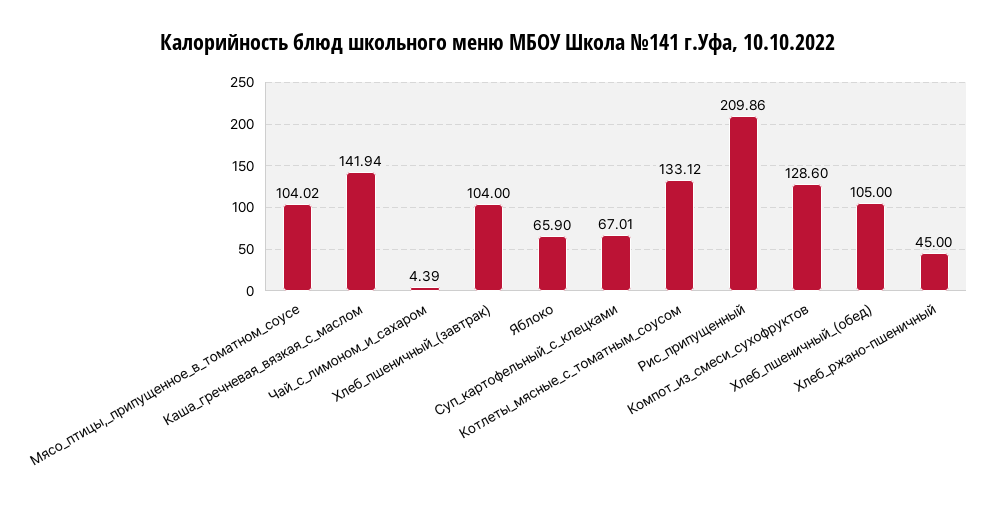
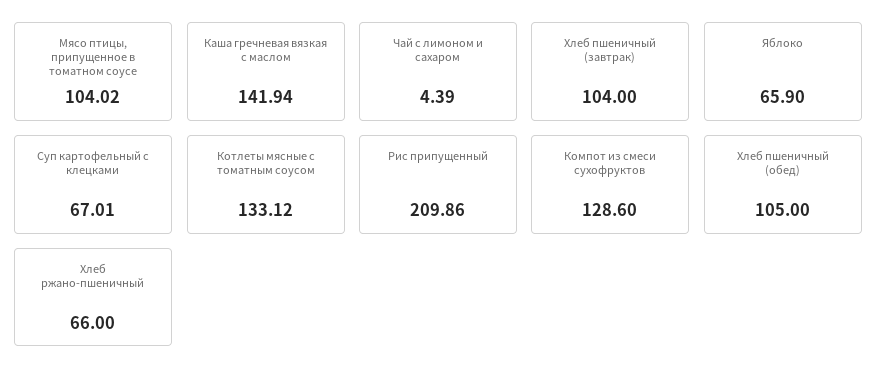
  {
    "Мясо_птицы,_припущенное_в_томатном_соусе": 104.02,
    "Каша_гречневая_вязкая_с_маслом": 141.94,
    "Чай_с_лимоном_и_сахаром": 4.39,
    "Хлеб_пшеничный_(завтрак)": 104,
    "Яблоко": 65.9,
    "Суп_картофельный_с_клецками": 67.01,
    "Котлеты_мясные_с_томатным_соусом": 133.12,
    "Рис_припущенный": 209.86,
    "Компот_из_смеси_сухофруктов": 128.6,
    "Хлеб_пшеничный_(обед)": 105,
-   "Хлеб_ржано-пшеничный": 45
+   "Хлеб_ржано-пшеничный": 66
  }

